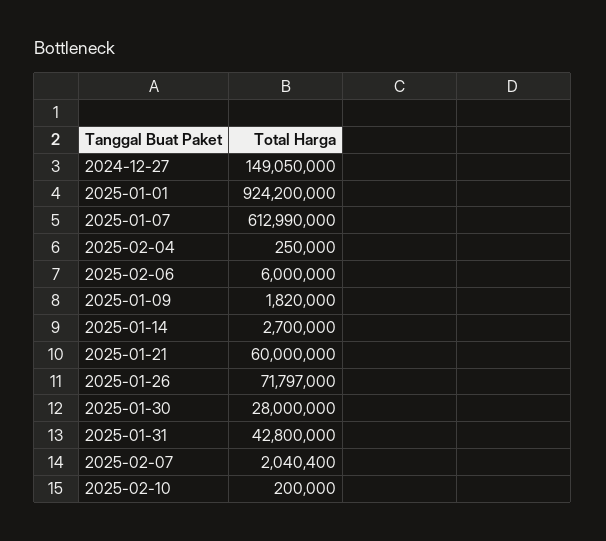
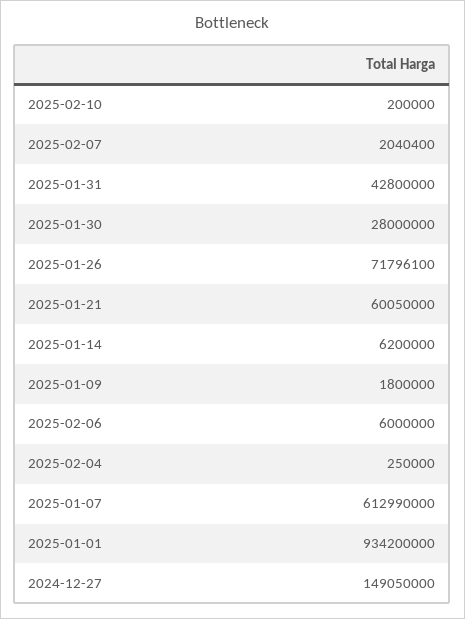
  {
    "2024-12-27": 149050000,
-   "2025-01-01": 924200000,
+   "2025-01-01": 934200000,
    "2025-01-07": 612990000,
    "2025-02-04": 250000,
    "2025-02-06": 6000000,
-   "2025-01-09": 1820000,
+   "2025-01-09": 1800000,
-   "2025-01-14": 2700000,
+   "2025-01-14": 6200000,
-   "2025-01-21": 60000000,
+   "2025-01-21": 60050000,
-   "2025-01-26": 71797000,
+   "2025-01-26": 71796100,
    "2025-01-30": 28000000,
    "2025-01-31": 42800000,
    "2025-02-07": 2040400,
    "2025-02-10": 200000
  }

